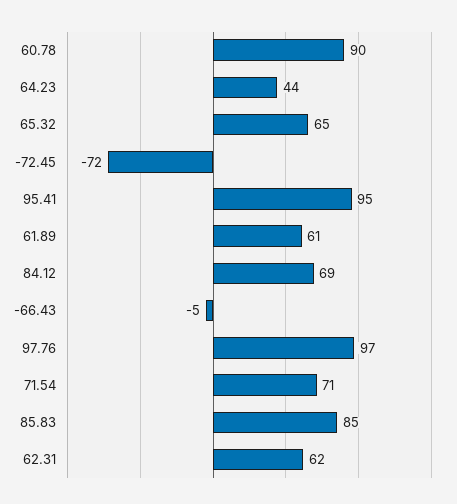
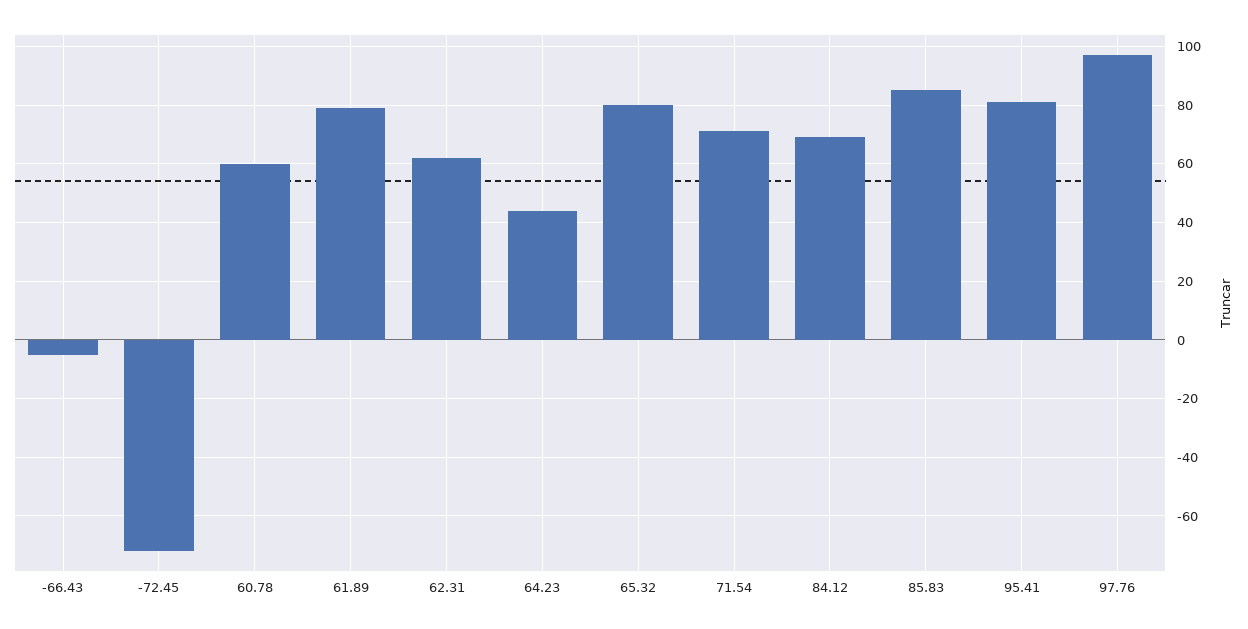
  {
-   "60.78": 90,
+   "60.78": 60,
    "64.23": 44,
-   "65.32": 65,
+   "65.32": 80,
    "-72.45": -72,
-   "95.41": 95,
+   "95.41": 80,
-   "61.89": 61,
+   "61.89": 80,
    "84.12": 69,
    "-66.43": -5,
    "97.76": 97,
    "71.54": 71,
    "85.83": 85,
    "62.31": 62
  }

